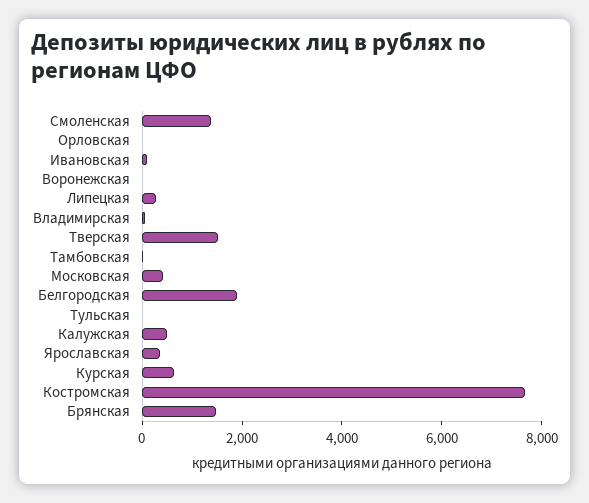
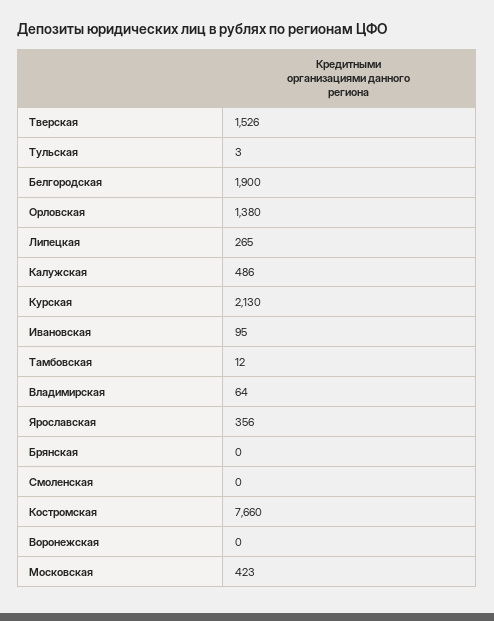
  {
-   "Смоленская": 1500,
+   "Смоленская": 0,
-   "Орловская": 0,
+   "Орловская": 1380,
    "Ивановская": 95,
    "Воронежская": 0,
    "Липецкая": 265,
    "Владимирская": 64,
    "Тверская": 1526,
    "Тамбовская": 12,
    "Московская": 423,
    "Белгородская": 1900,
    "Тульская": 3,
    "Калужская": 486,
    "Ярославская": 356,
-   "Курская": 500,
+   "Курская": 2130,
    "Костромская": 7660,
-   "Брянская": 1500
+   "Брянская": 0
  }

